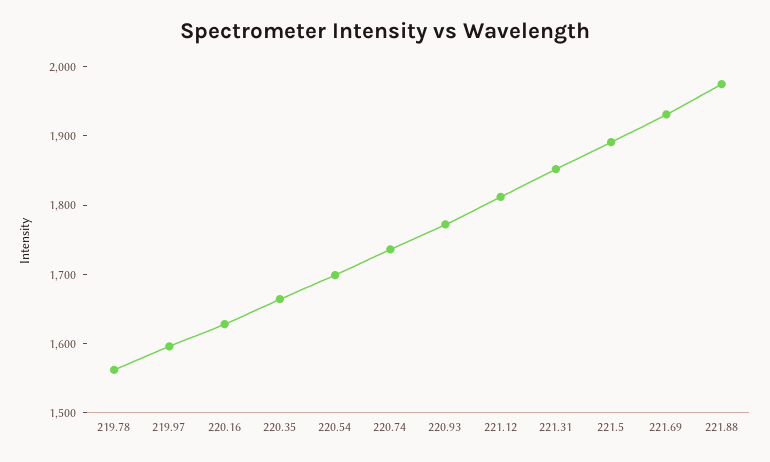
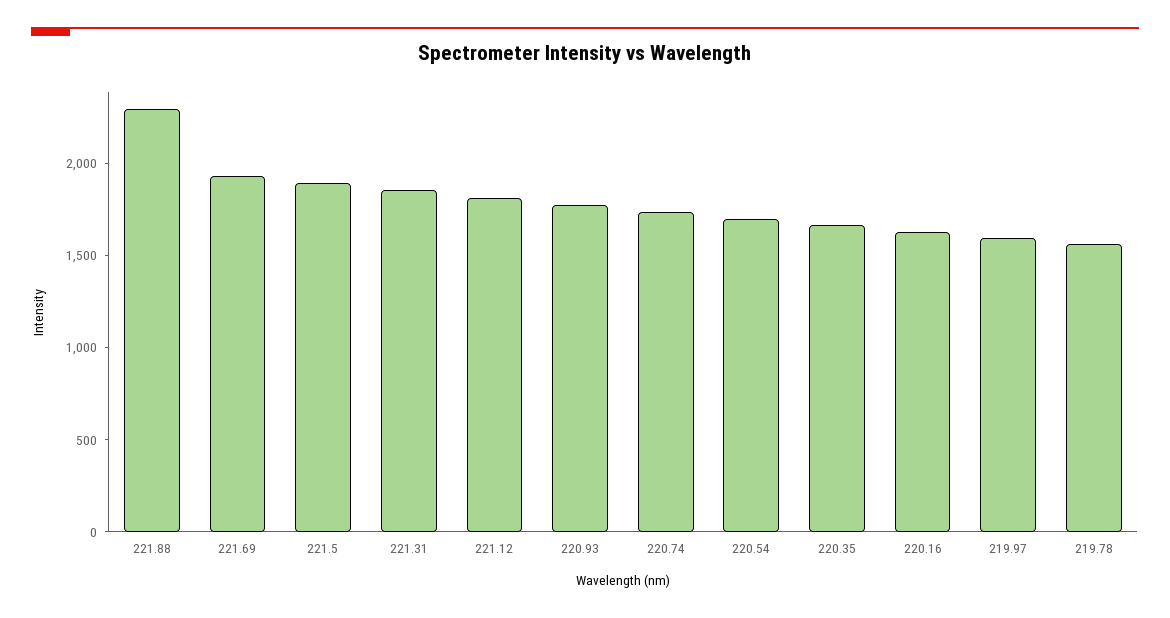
  {
    "219.78": 1560,
    "219.97": 1600,
    "220.16": 1620,
    "220.35": 1660,
    "220.54": 1700,
    "220.74": 1740,
    "220.93": 1780,
    "221.12": 1820,
    "221.31": 1860,
    "221.5": 1900,
    "221.69": 1940,
-   "221.88": 1980
+   "221.88": 2300
  }

